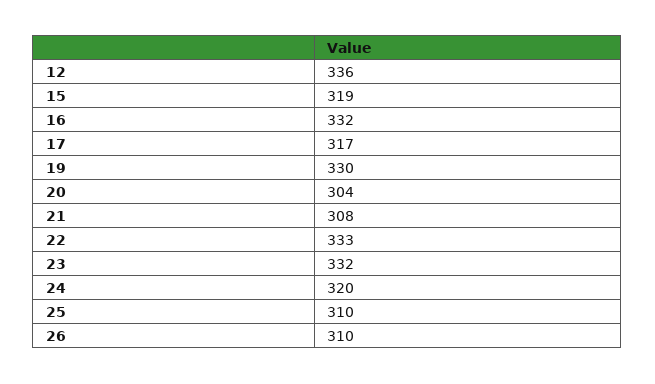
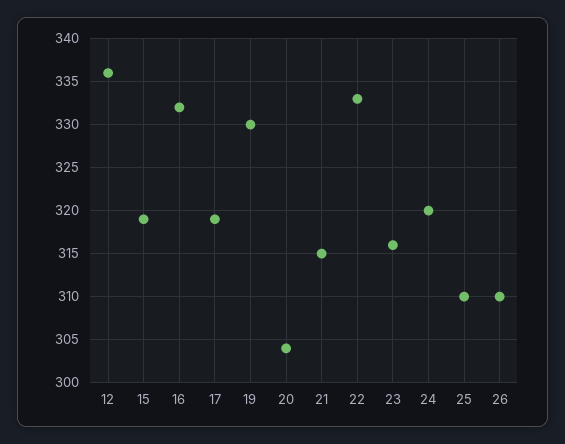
  {
    "12": 336,
    "15": 319,
    "16": 332,
-   "17": 317,
+   "17": 319,
    "19": 330,
    "20": 304,
-   "21": 308,
+   "21": 315,
    "22": 333,
-   "23": 332,
+   "23": 316,
    "24": 320,
    "25": 310,
    "26": 310
  }

